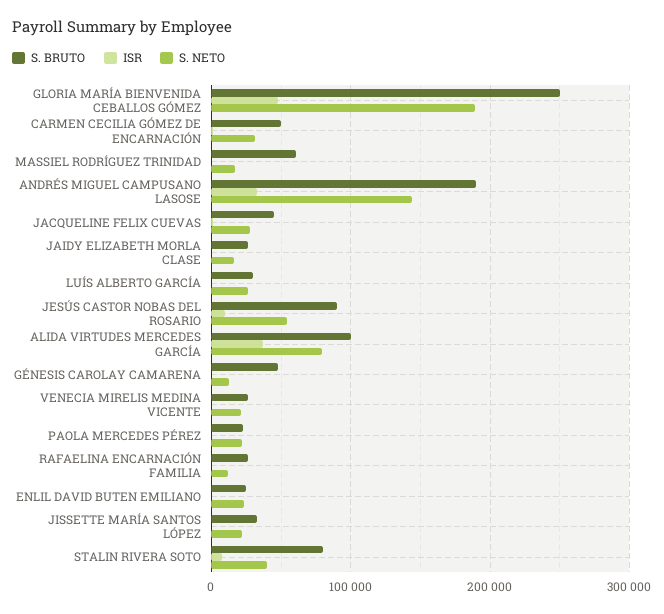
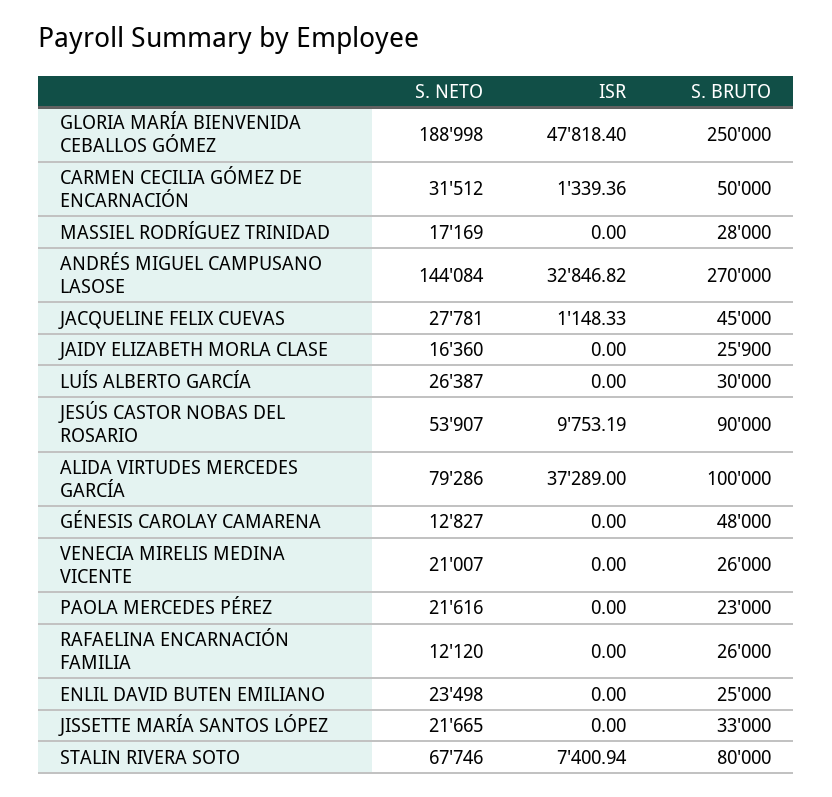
  {
    "S. BRUTO": {
      "GLORIA MARÍA BIENVENIDA CEBALLOS GÓMEZ": 250000,
      "CARMEN CECILIA GÓMEZ DE ENCARNACIÓN": 50000,
-     "MASSIEL RODRÍGUEZ TRINIDAD": 60000,
+     "MASSIEL RODRÍGUEZ TRINIDAD": 28000,
-     "ANDRÉS MIGUEL CAMPUSANO LASOSE": 190000,
+     "ANDRÉS MIGUEL CAMPUSANO LASOSE": 270000,
      "JACQUELINE FELIX CUEVAS": 45000,
      "JAIDY ELIZABETH MORLA CLASE": 25900,
      "LUÍS ALBERTO GARCÍA": 30000,
      "JESÚS CASTOR NOBAS DEL ROSARIO": 90000,
      "ALIDA VIRTUDES MERCEDES GARCÍA": 100000,
      "GÉNESIS CAROLAY CAMARENA": 48000,
      "VENECIA MIRELIS MEDINA VICENTE": 26000,
      "PAOLA MERCEDES PÉREZ": 23000,
      "RAFAELINA ENCARNACIÓN FAMILIA": 26000,
      "ENLIL DAVID BUTEN EMILIANO": 25000,
      "JISSETTE MARÍA SANTOS LÓPEZ": 33000,
      "STALIN RIVERA SOTO": 80000
    },
    "ISR": {
      "GLORIA MARÍA BIENVENIDA CEBALLOS GÓMEZ": 47818.4,
      "CARMEN CECILIA GÓMEZ DE ENCARNACIÓN": 1339.36,
      "MASSIEL RODRÍGUEZ TRINIDAD": 0,
      "ANDRÉS MIGUEL CAMPUSANO LASOSE": 32846.82,
      "JACQUELINE FELIX CUEVAS": 1148.33,
      "JAIDY ELIZABETH MORLA CLASE": 0,
      "LUÍS ALBERTO GARCÍA": 0,
      "JESÚS CASTOR NOBAS DEL ROSARIO": 9753.19,
      "ALIDA VIRTUDES MERCEDES GARCÍA": 37289,
      "GÉNESIS CAROLAY CAMARENA": 0,
      "VENECIA MIRELIS MEDINA VICENTE": 0,
      "PAOLA MERCEDES PÉREZ": 0,
      "RAFAELINA ENCARNACIÓN FAMILIA": 0,
      "ENLIL DAVID BUTEN EMILIANO": 0,
      "JISSETTE MARÍA SANTOS LÓPEZ": 0,
      "STALIN RIVERA SOTO": 7400.94
    },
    "S. NETO": {
      "GLORIA MARÍA BIENVENIDA CEBALLOS GÓMEZ": 188998,
      "CARMEN CECILIA GÓMEZ DE ENCARNACIÓN": 31512,
      "MASSIEL RODRÍGUEZ TRINIDAD": 17169,
      "ANDRÉS MIGUEL CAMPUSANO LASOSE": 144084,
      "JACQUELINE FELIX CUEVAS": 27781,
      "JAIDY ELIZABETH MORLA CLASE": 16360,
      "LUÍS ALBERTO GARCÍA": 26387,
      "JESÚS CASTOR NOBAS DEL ROSARIO": 53907,
      "ALIDA VIRTUDES MERCEDES GARCÍA": 79286,
      "GÉNESIS CAROLAY CAMARENA": 12827,
      "VENECIA MIRELIS MEDINA VICENTE": 21007,
      "PAOLA MERCEDES PÉREZ": 21616,
      "RAFAELINA ENCARNACIÓN FAMILIA": 12120,
      "ENLIL DAVID BUTEN EMILIANO": 23498,
      "JISSETTE MARÍA SANTOS LÓPEZ": 21665,
-     "STALIN RIVERA SOTO": 40000
+     "STALIN RIVERA SOTO": 67746
    }
  }

